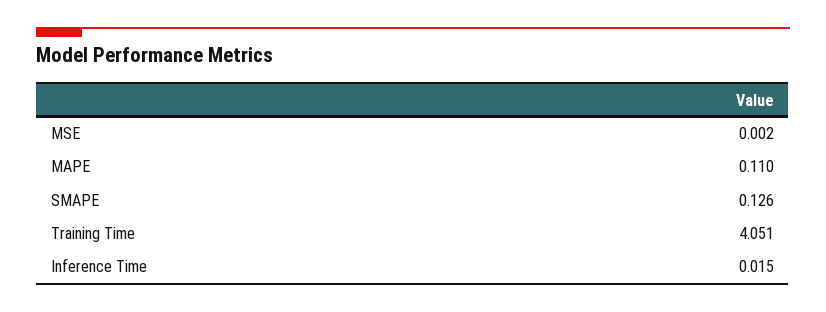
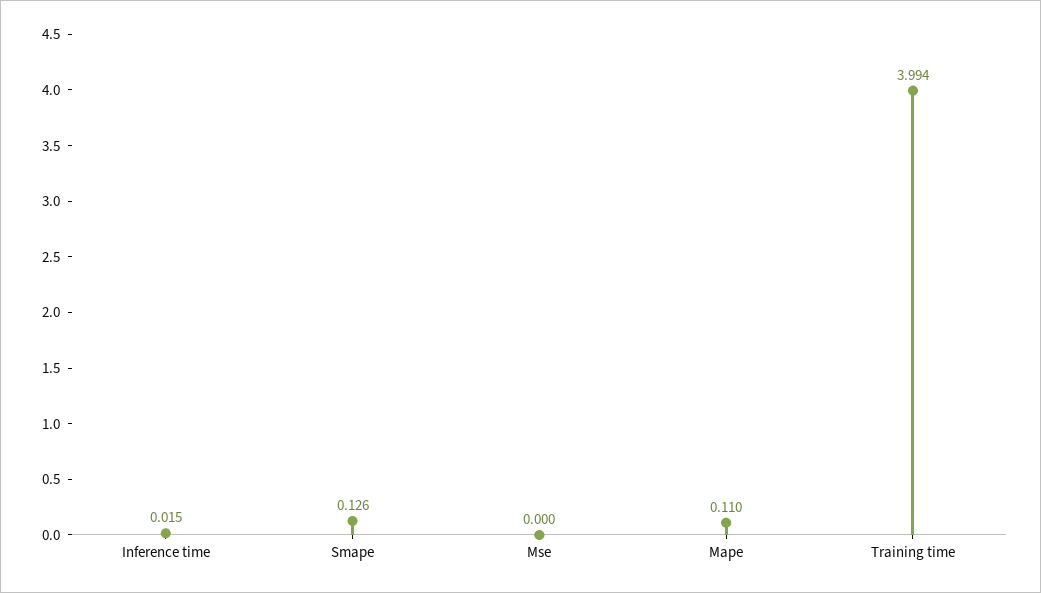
  {
-   "MSE": 0.002,
+   "MSE": 0,
    "MAPE": 0.11,
    "SMAPE": 0.126,
-   "Training Time": 4.051,
+   "Training Time": 3.994,
    "Inference Time": 0.015
  }

